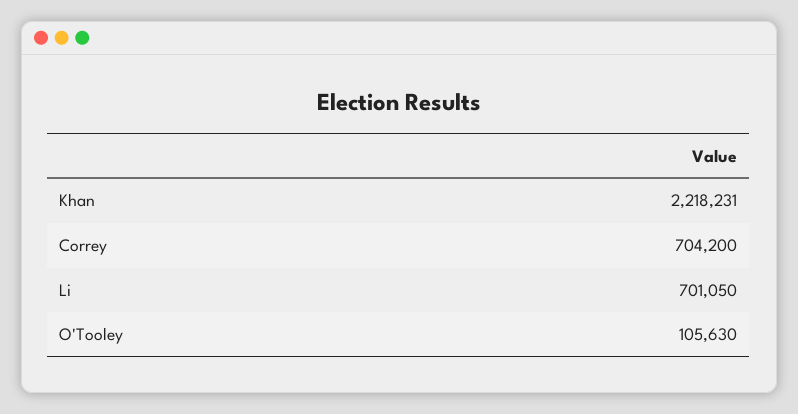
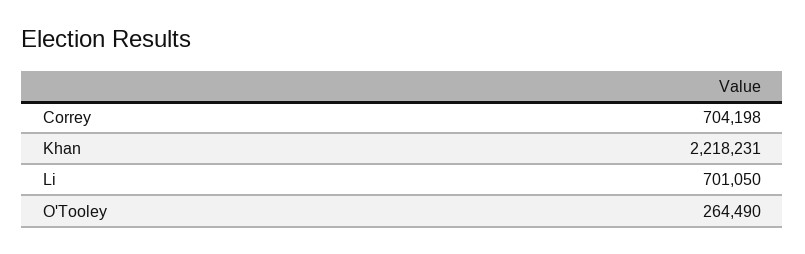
  {
    "Khan": 2218231,
-   "Correy": 704200,
+   "Correy": 704198,
    "Li": 701050,
-   "O'Tooley": 105630
+   "O'Tooley": 264490
  }

